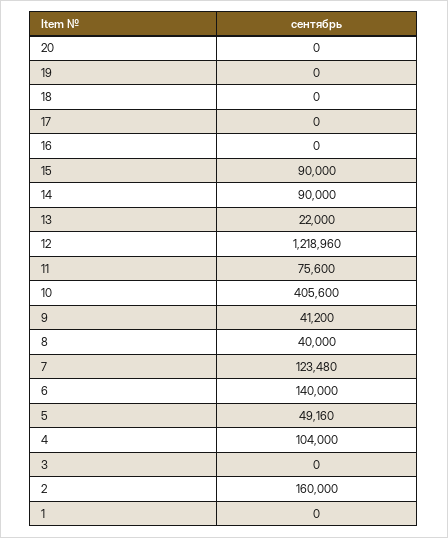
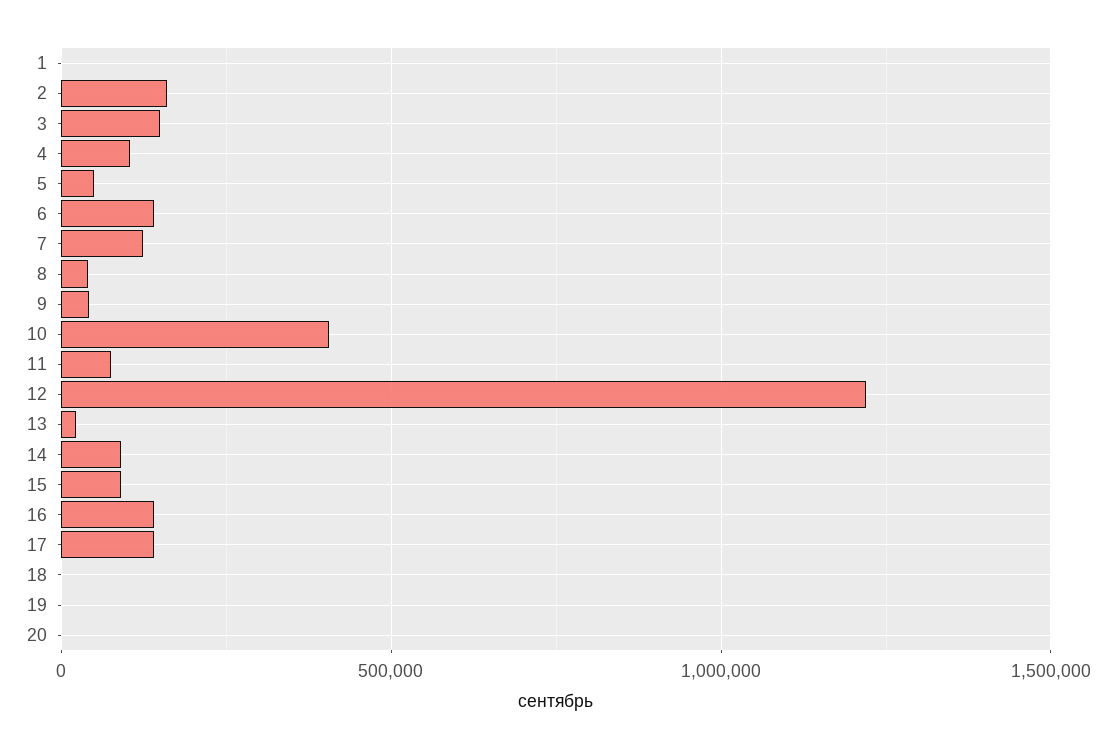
  {
    "20": 0,
    "19": 0,
    "18": 0,
-   "17": 0,
+   "17": 150000,
-   "16": 0,
+   "16": 150000,
    "15": 90000,
    "14": 90000,
    "13": 22000,
    "12": 1218960,
    "11": 75600,
    "10": 405600,
    "9": 41200,
    "8": 40000,
    "7": 123480,
    "6": 140000,
    "5": 49160,
    "4": 104000,
-   "3": 0,
+   "3": 150000,
    "2": 160000,
    "1": 0
  }

